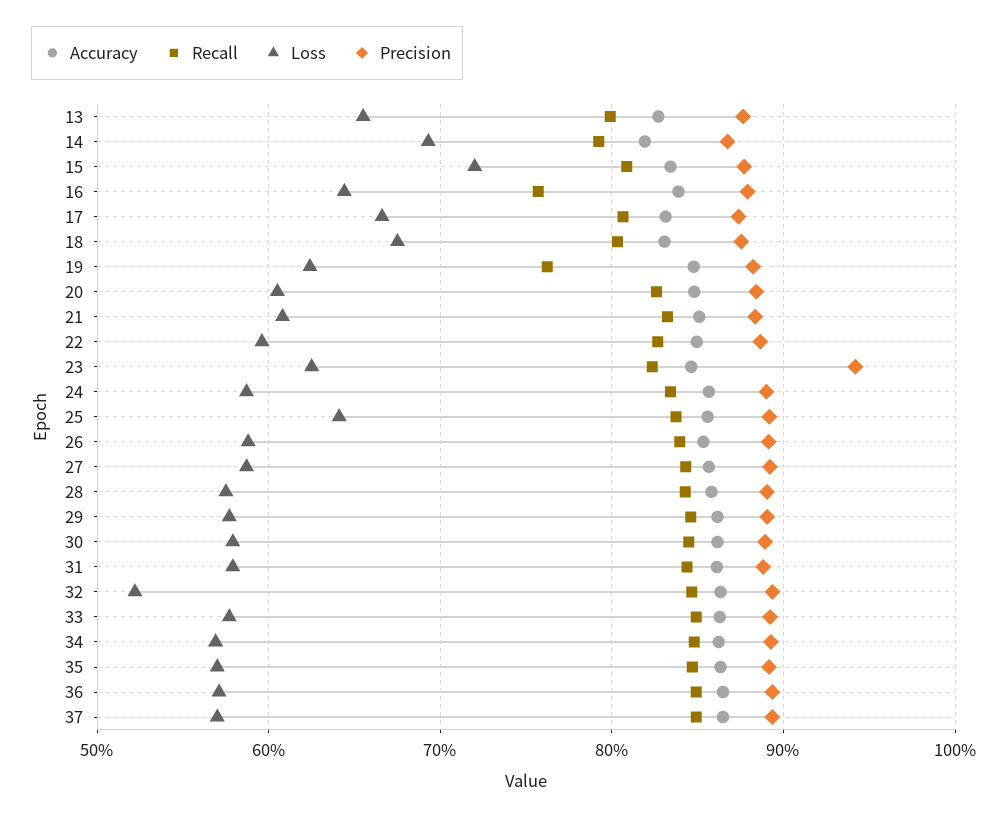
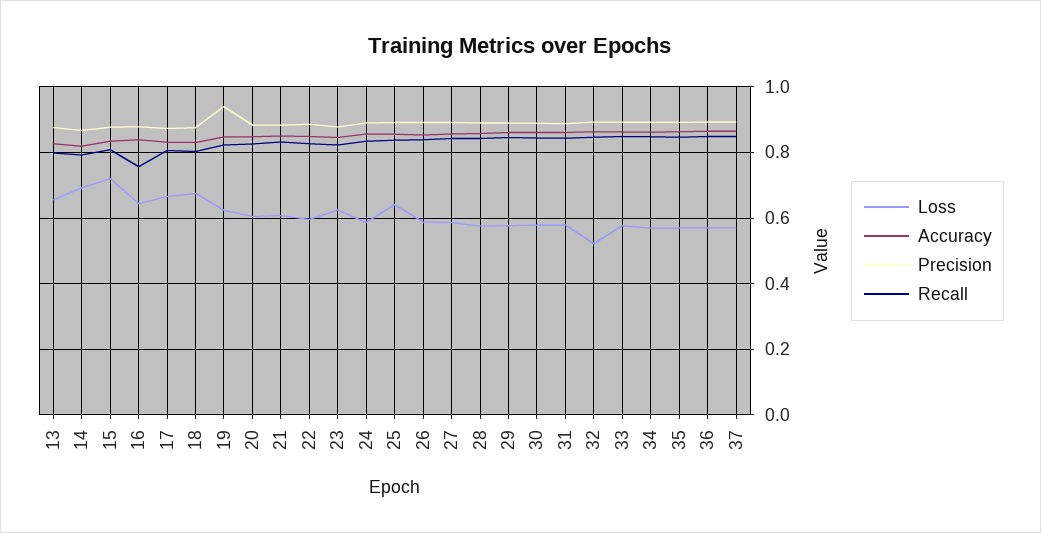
  {
    "Accuracy": {
      "13": 0.83,
      "14": 0.82,
      "15": 0.83,
      "16": 0.84,
      "17": 0.83,
      "18": 0.83,
      "19": 0.85,
      "20": 0.85,
      "21": 0.85,
      "22": 0.85,
      "23": 0.85,
      "24": 0.86,
      "25": 0.86,
      "26": 0.85,
      "27": 0.86,
      "28": 0.86,
      "29": 0.86,
      "30": 0.86,
      "31": 0.86,
      "32": 0.86,
      "33": 0.86,
      "34": 0.86,
      "35": 0.86,
      "36": 0.86,
      "37": 0.86
    },
    "Recall": {
      "13": 0.8,
      "14": 0.79,
      "15": 0.81,
      "16": 0.76,
      "17": 0.81,
      "18": 0.8,
-     "19": 0.76,
+     "19": 0.82,
      "20": 0.83,
      "21": 0.83,
      "22": 0.83,
      "23": 0.82,
      "24": 0.83,
      "25": 0.84,
      "26": 0.84,
      "27": 0.84,
      "28": 0.84,
      "29": 0.85,
      "30": 0.84,
      "31": 0.84,
      "32": 0.85,
      "33": 0.85,
      "34": 0.85,
      "35": 0.85,
      "36": 0.85,
      "37": 0.85
    },
    "Loss": {
      "13": 0.66,
      "14": 0.69,
      "15": 0.72,
      "16": 0.64,
      "17": 0.67,
      "18": 0.68,
      "19": 0.62,
      "20": 0.61,
      "21": 0.61,
      "22": 0.6,
      "23": 0.63,
      "24": 0.59,
      "25": 0.64,
      "26": 0.59,
      "27": 0.59,
      "28": 0.58,
      "29": 0.58,
      "30": 0.58,
      "31": 0.58,
      "32": 0.52,
      "33": 0.58,
      "34": 0.57,
      "35": 0.57,
      "36": 0.57,
      "37": 0.57
    },
    "Precision": {
      "13": 0.88,
      "14": 0.87,
      "15": 0.88,
      "16": 0.88,
      "17": 0.87,
      "18": 0.88,
-     "19": 0.88,
+     "19": 0.94,
      "20": 0.88,
      "21": 0.88,
      "22": 0.89,
-     "23": 0.94,
+     "23": 0.88,
      "24": 0.89,
      "25": 0.89,
      "26": 0.89,
      "27": 0.89,
      "28": 0.89,
      "29": 0.89,
      "30": 0.89,
      "31": 0.89,
      "32": 0.89,
      "33": 0.89,
      "34": 0.89,
      "35": 0.89,
      "36": 0.89,
      "37": 0.89
    }
  }

